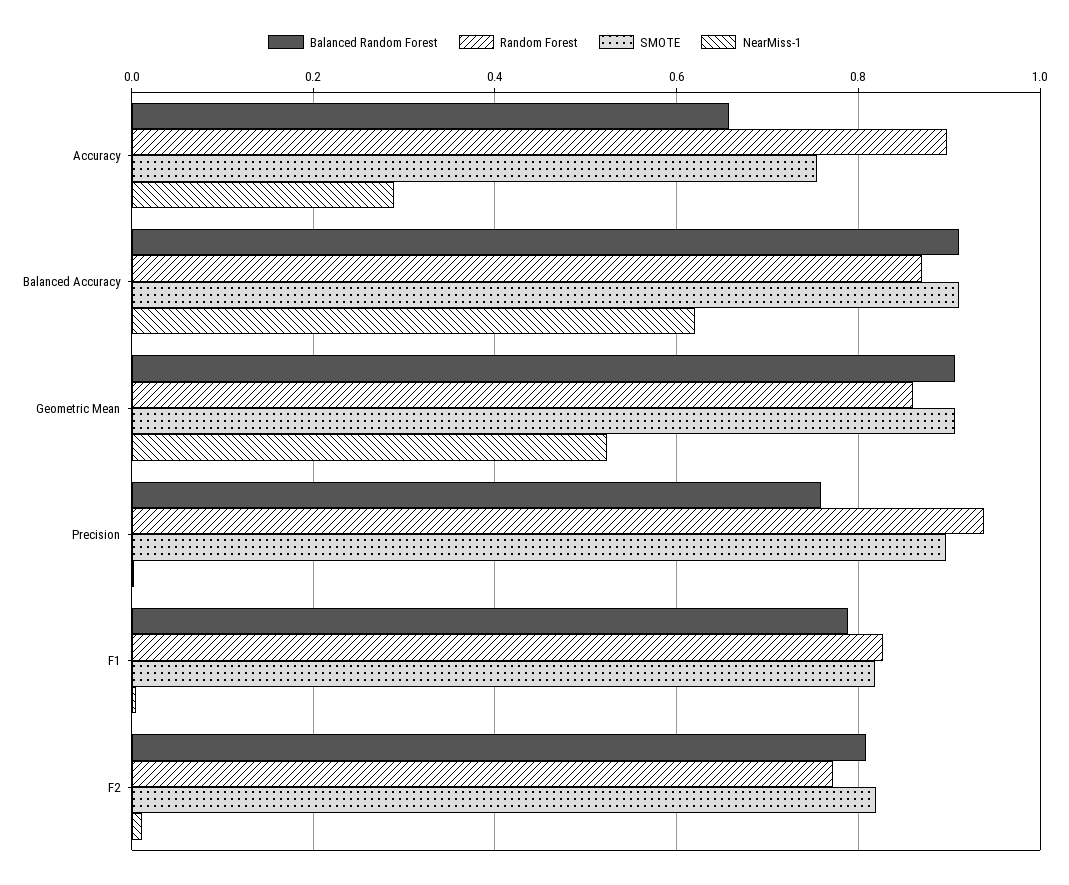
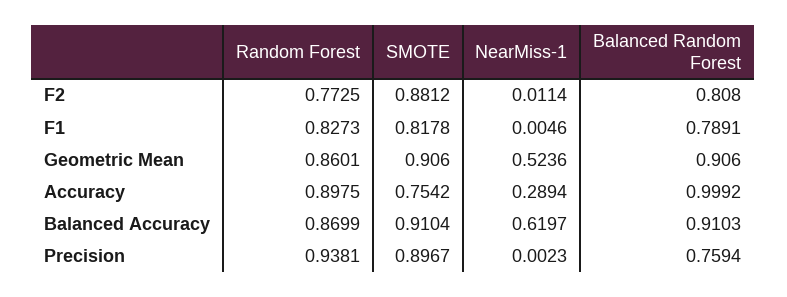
  {
    "Balanced Random Forest": {
-     "Accuracy": 0.66,
+     "Accuracy": 0.9992,
      "Balanced Accuracy": 0.9103,
      "Geometric Mean": 0.906,
      "Precision": 0.7594,
      "F1": 0.7891,
      "F2": 0.808
    },
    "Random Forest": {
      "Accuracy": 0.8975,
      "Balanced Accuracy": 0.8699,
      "Geometric Mean": 0.8601,
      "Precision": 0.9381,
      "F1": 0.8273,
      "F2": 0.7725
    },
    "SMOTE": {
      "Accuracy": 0.7542,
      "Balanced Accuracy": 0.9104,
      "Geometric Mean": 0.906,
      "Precision": 0.8967,
      "F1": 0.8178,
-     "F2": 0.82
+     "F2": 0.8812
    },
    "NearMiss-1": {
      "Accuracy": 0.2894,
      "Balanced Accuracy": 0.6197,
      "Geometric Mean": 0.5236,
      "Precision": 0.0023,
      "F1": 0.0046,
      "F2": 0.0114
    }
  }

